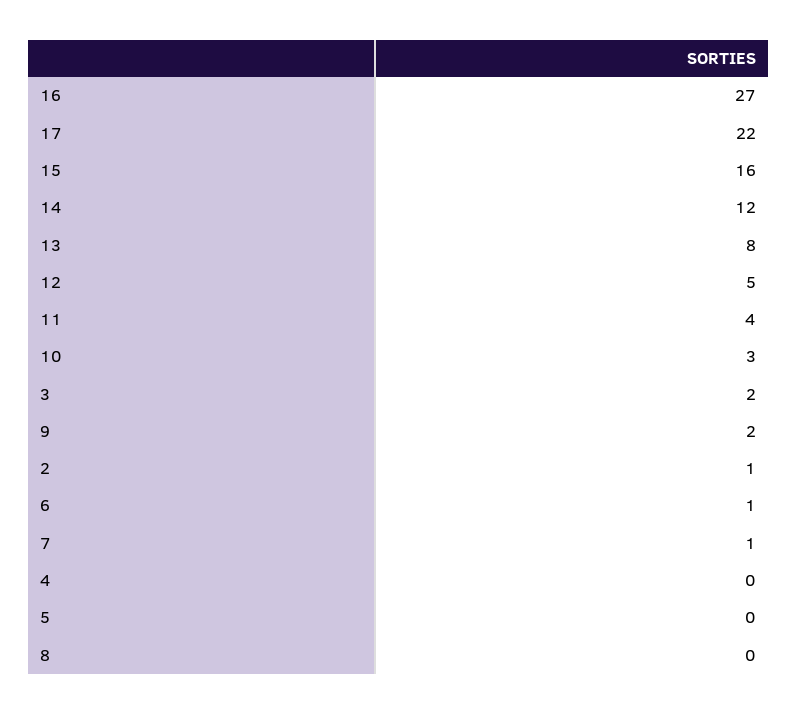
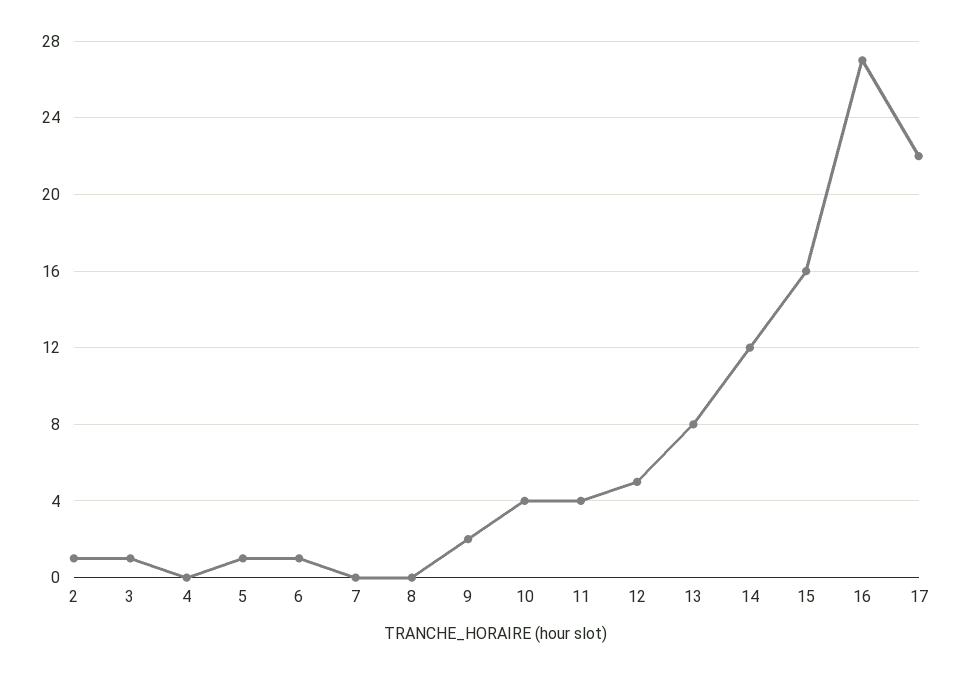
  {
    "16": 27,
    "17": 22,
    "15": 16,
    "14": 12,
    "13": 8,
    "12": 5,
    "11": 4,
-   "10": 3,
+   "10": 4,
-   "3": 2,
+   "3": 1,
    "9": 2,
    "2": 1,
    "6": 1,
-   "7": 1,
+   "7": 0,
    "4": 0,
-   "5": 0,
+   "5": 1,
    "8": 0
  }

